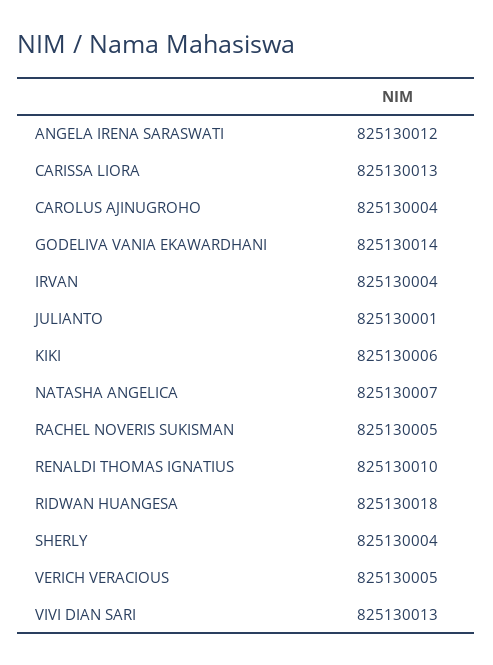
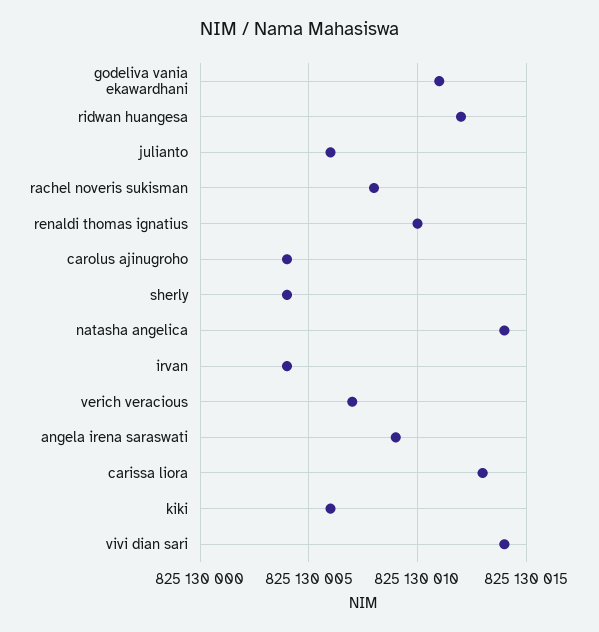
  {
-   "ANGELA IRENA SARASWATI": 825130012,
+   "ANGELA IRENA SARASWATI": 825130009,
    "CARISSA LIORA": 825130013,
    "CAROLUS AJINUGROHO": 825130004,
-   "GODELIVA VANIA EKAWARDHANI": 825130014,
+   "GODELIVA VANIA EKAWARDHANI": 825130011,
    "IRVAN": 825130004,
-   "JULIANTO": 825130001,
+   "JULIANTO": 825130006,
    "KIKI": 825130006,
-   "NATASHA ANGELICA": 825130007,
+   "NATASHA ANGELICA": 825130014,
-   "RACHEL NOVERIS SUKISMAN": 825130005,
+   "RACHEL NOVERIS SUKISMAN": 825130008,
    "RENALDI THOMAS IGNATIUS": 825130010,
-   "RIDWAN HUANGESA": 825130018,
+   "RIDWAN HUANGESA": 825130012,
    "SHERLY": 825130004,
-   "VERICH VERACIOUS": 825130005,
+   "VERICH VERACIOUS": 825130007,
-   "VIVI DIAN SARI": 825130013
+   "VIVI DIAN SARI": 825130014
  }

